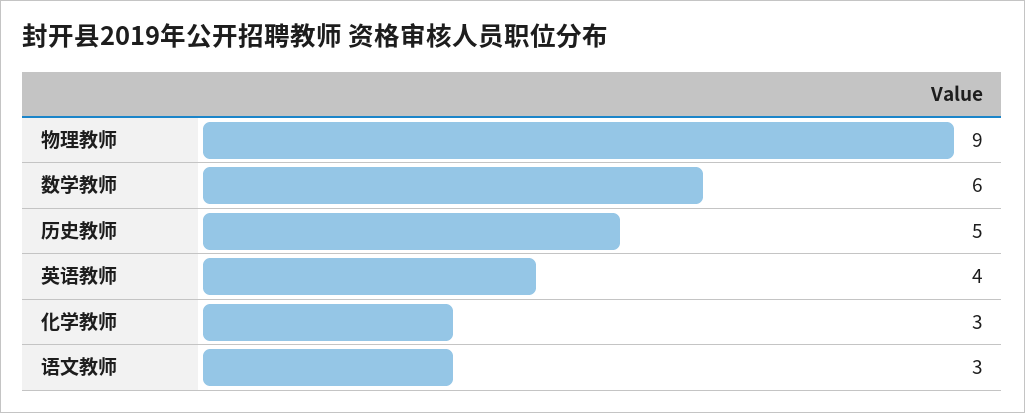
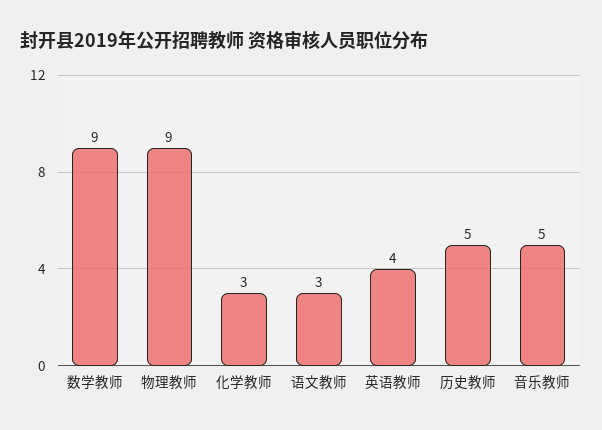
  {
    "物理教师": 9,
-   "数学教师": 6,
+   "数学教师": 9,
    "历史教师": 5,
    "英语教师": 4,
    "化学教师": 3,
-   "语文教师": 3
+   "语文教师": 3,
+   "音乐教师": 5
  }

